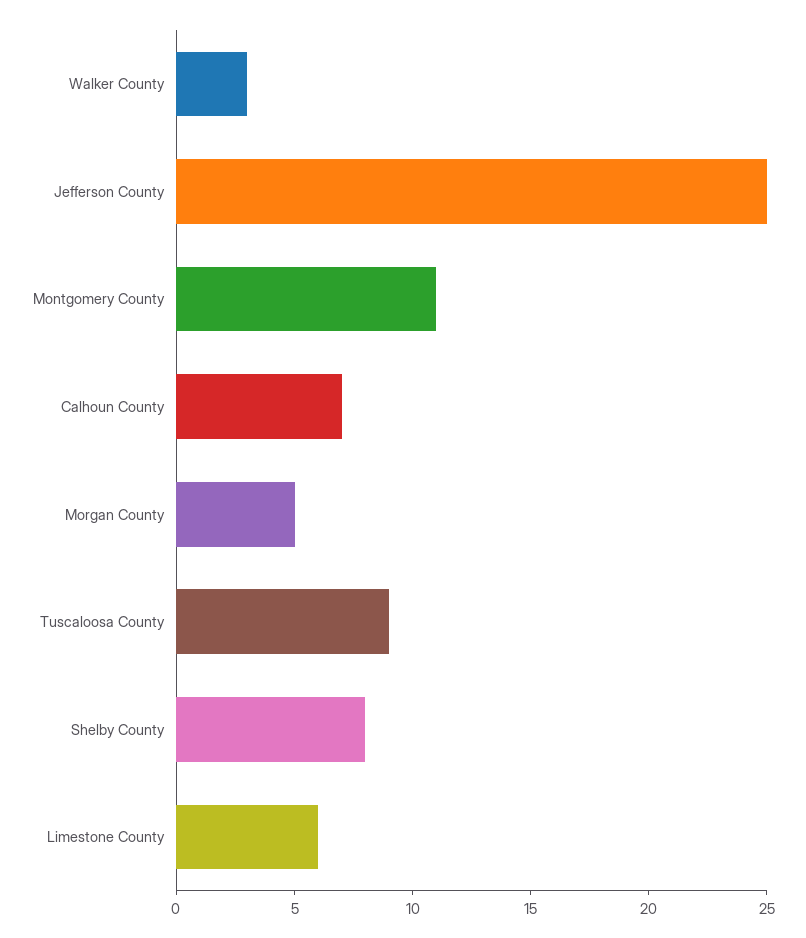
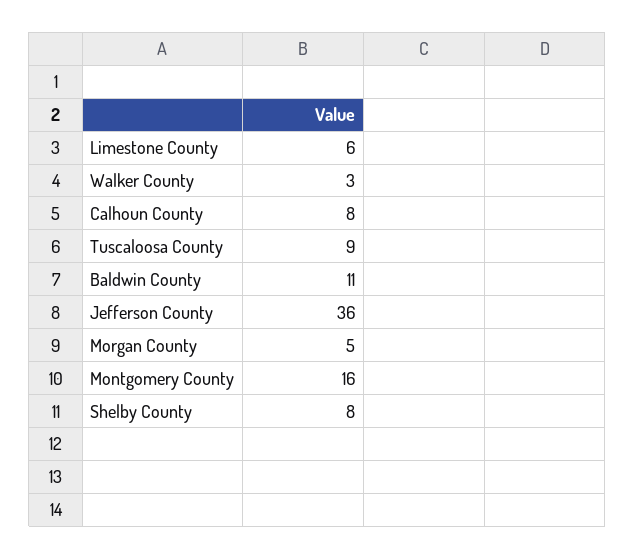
  {
    "Walker County": 3,
-   "Jefferson County": 25,
+   "Jefferson County": 36,
-   "Montgomery County": 11,
+   "Montgomery County": 16,
-   "Calhoun County": 7,
+   "Calhoun County": 8,
    "Morgan County": 5,
    "Tuscaloosa County": 9,
    "Shelby County": 8,
-   "Limestone County": 6
+   "Limestone County": 6,
+   "Baldwin County": 11
  }

